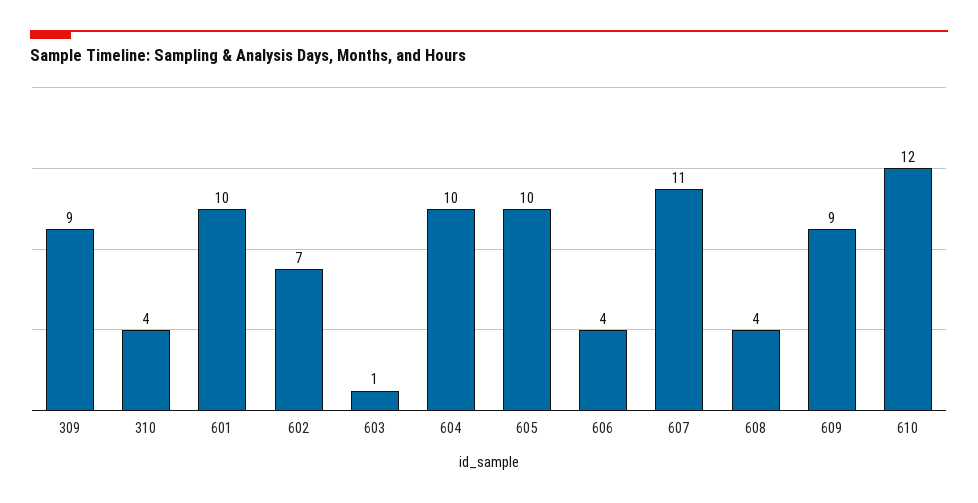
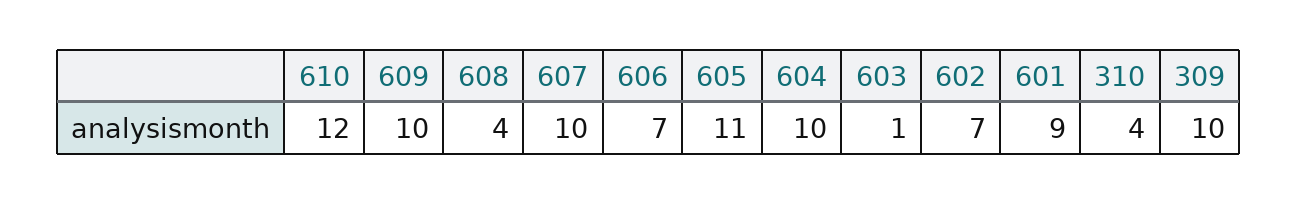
  {
-   "309": 9,
+   "309": 10,
    "310": 4,
-   "601": 10,
+   "601": 9,
    "602": 7,
    "603": 1,
    "604": 10,
-   "605": 10,
+   "605": 11,
-   "606": 4,
+   "606": 7,
-   "607": 11,
+   "607": 10,
    "608": 4,
-   "609": 9,
+   "609": 10,
    "610": 12
  }

